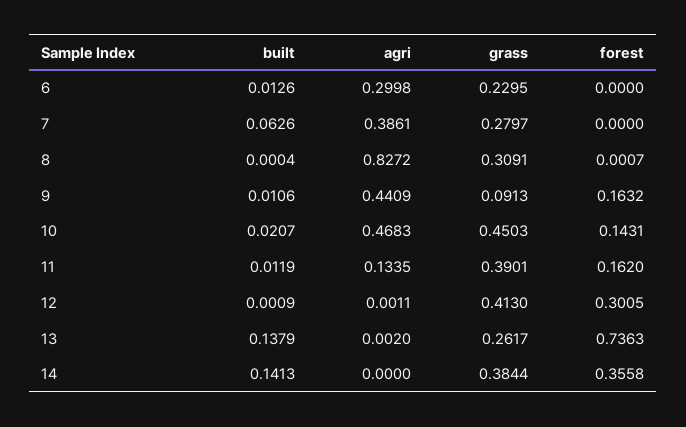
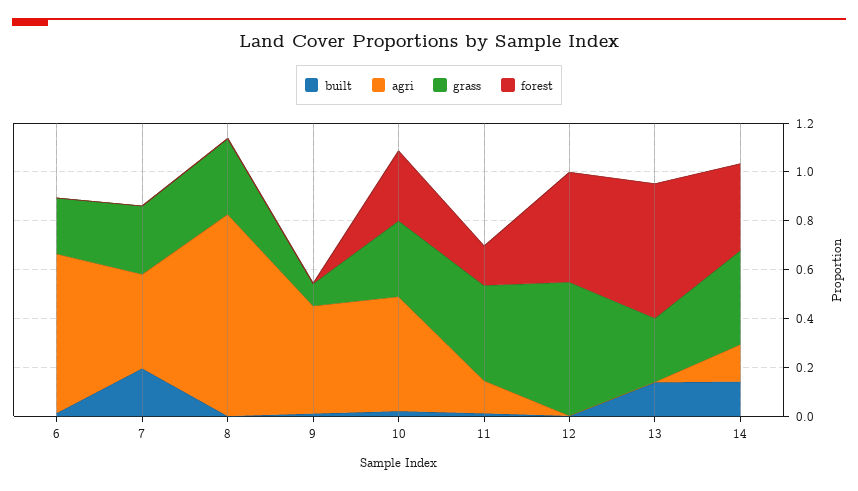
  {
    "built": {
      "6": 0.0126,
-     "7": 0.0626,
+     "7": 0.2,
      "8": 0.0004,
      "9": 0.0106,
      "10": 0.0207,
      "11": 0.0119,
      "12": 0.0009,
      "13": 0.1379,
      "14": 0.1413
    },
    "agri": {
-     "6": 0.2998,
+     "6": 0.65,
      "7": 0.3861,
      "8": 0.8272,
      "9": 0.4409,
      "10": 0.4683,
      "11": 0.1335,
      "12": 0.0011,
      "13": 0.002,
-     "14": 0
+     "14": 0.15
    },
    "grass": {
      "6": 0.2295,
      "7": 0.2797,
      "8": 0.3091,
      "9": 0.0913,
-     "10": 0.4503,
+     "10": 0.3,
      "11": 0.3901,
-     "12": 0.413,
+     "12": 0.55,
      "13": 0.2617,
      "14": 0.3844
    },
    "forest": {
      "6": 0,
      "7": 0,
      "8": 0.0007,
-     "9": 0.1632,
+     "9": 0,
-     "10": 0.1431,
+     "10": 0.3,
      "11": 0.162,
-     "12": 0.3005,
+     "12": 0.45,
-     "13": 0.7363,
+     "13": 0.55,
      "14": 0.3558
    }
  }

